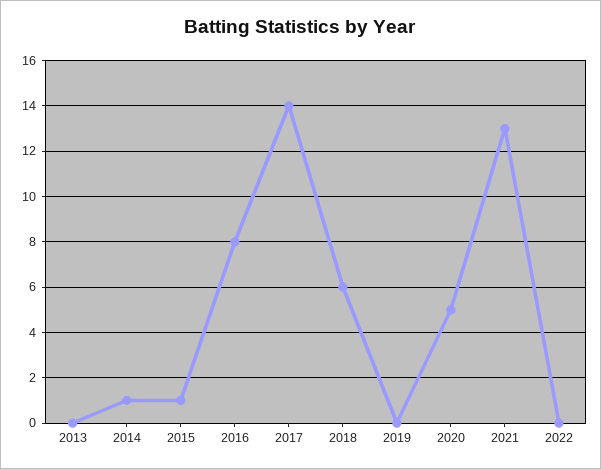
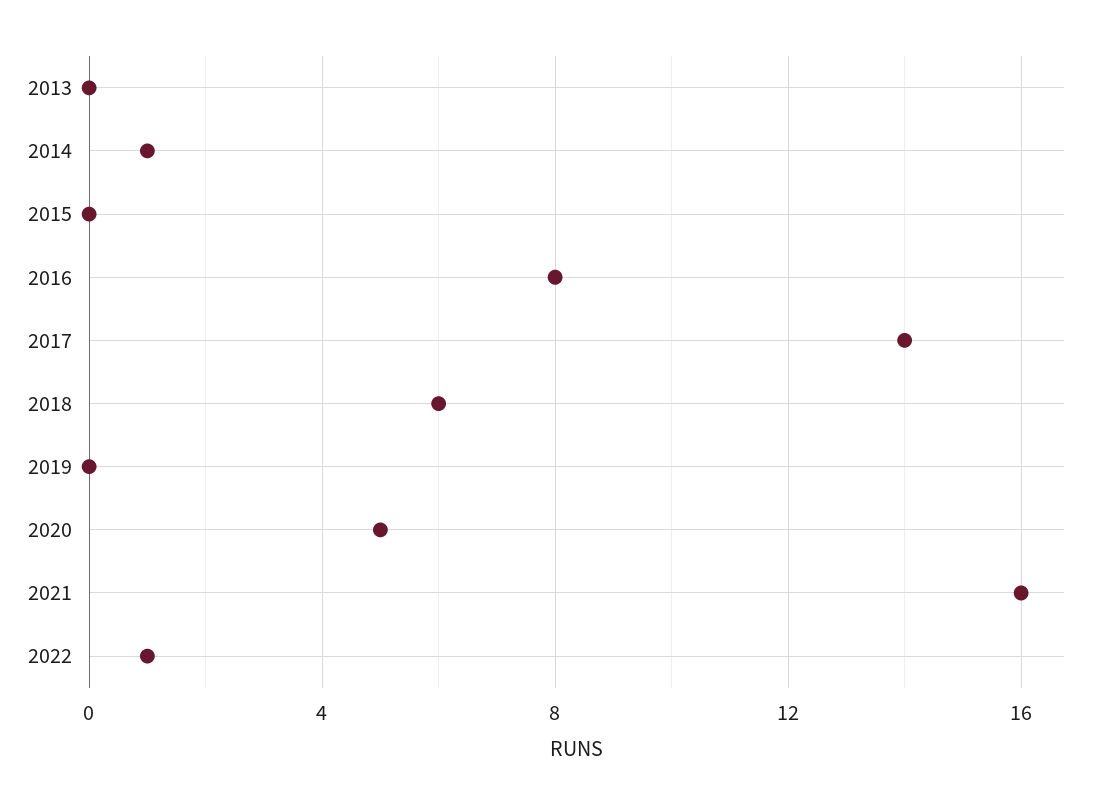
  {
    "2013": 0,
    "2014": 1,
-   "2015": 1,
+   "2015": 0,
    "2016": 8,
    "2017": 14,
    "2018": 6,
    "2019": 0,
    "2020": 5,
-   "2021": 13,
+   "2021": 16,
-   "2022": 0
+   "2022": 1
  }

